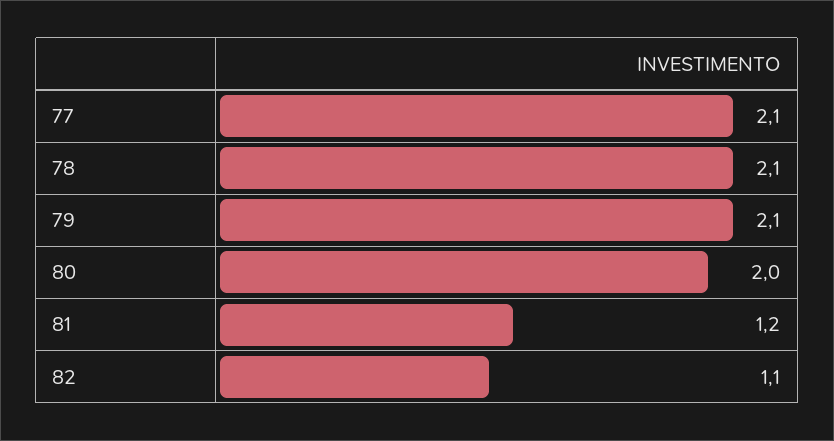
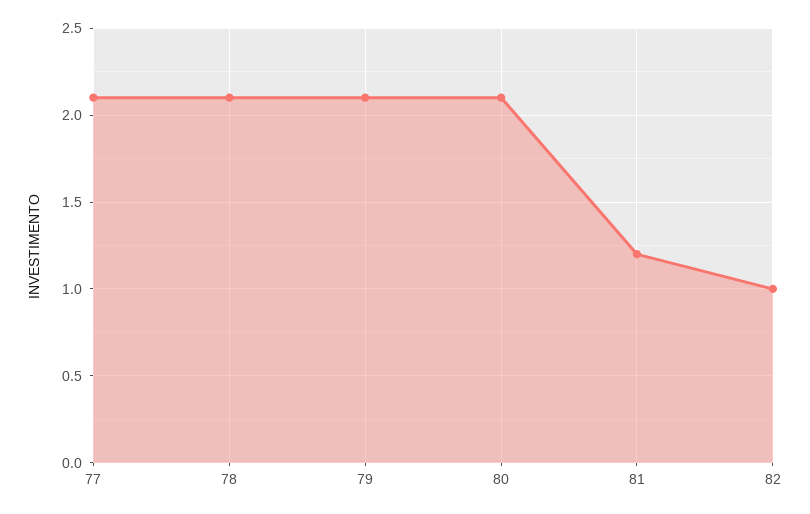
  {
    "77": 2.1,
    "78": 2.1,
    "79": 2.1,
-   "80": 2,
+   "80": 2.1,
    "81": 1.2,
-   "82": 1.1
+   "82": 1
  }

